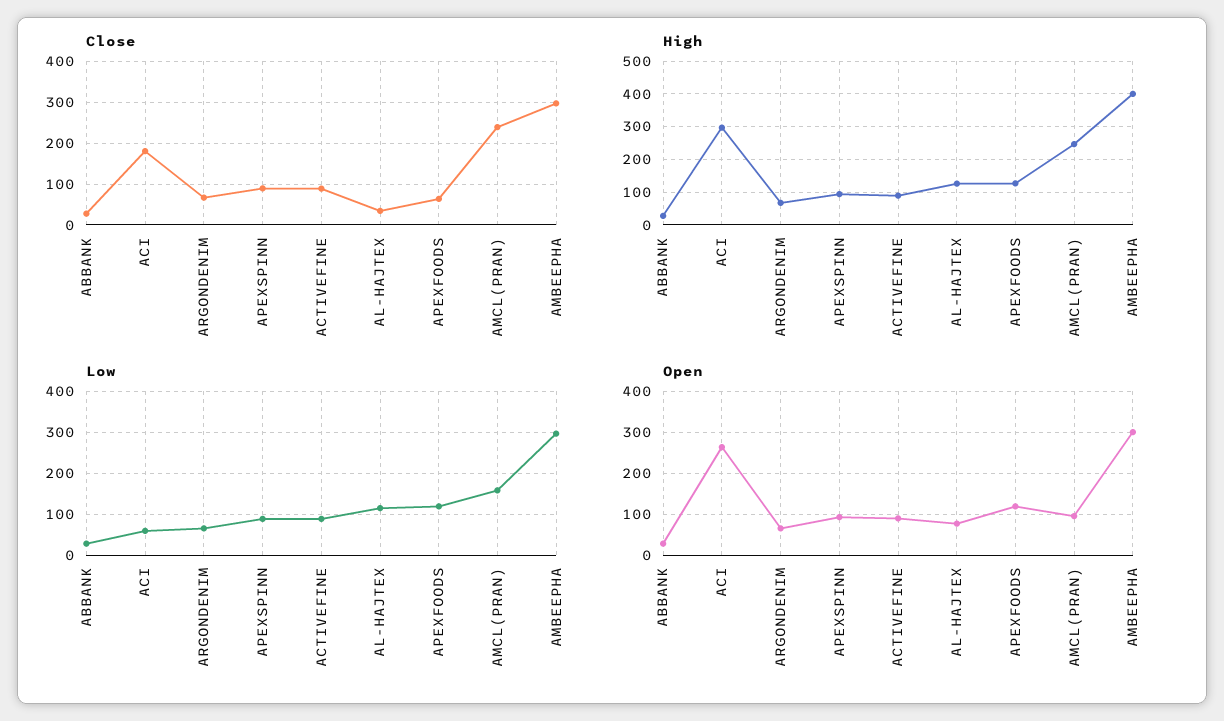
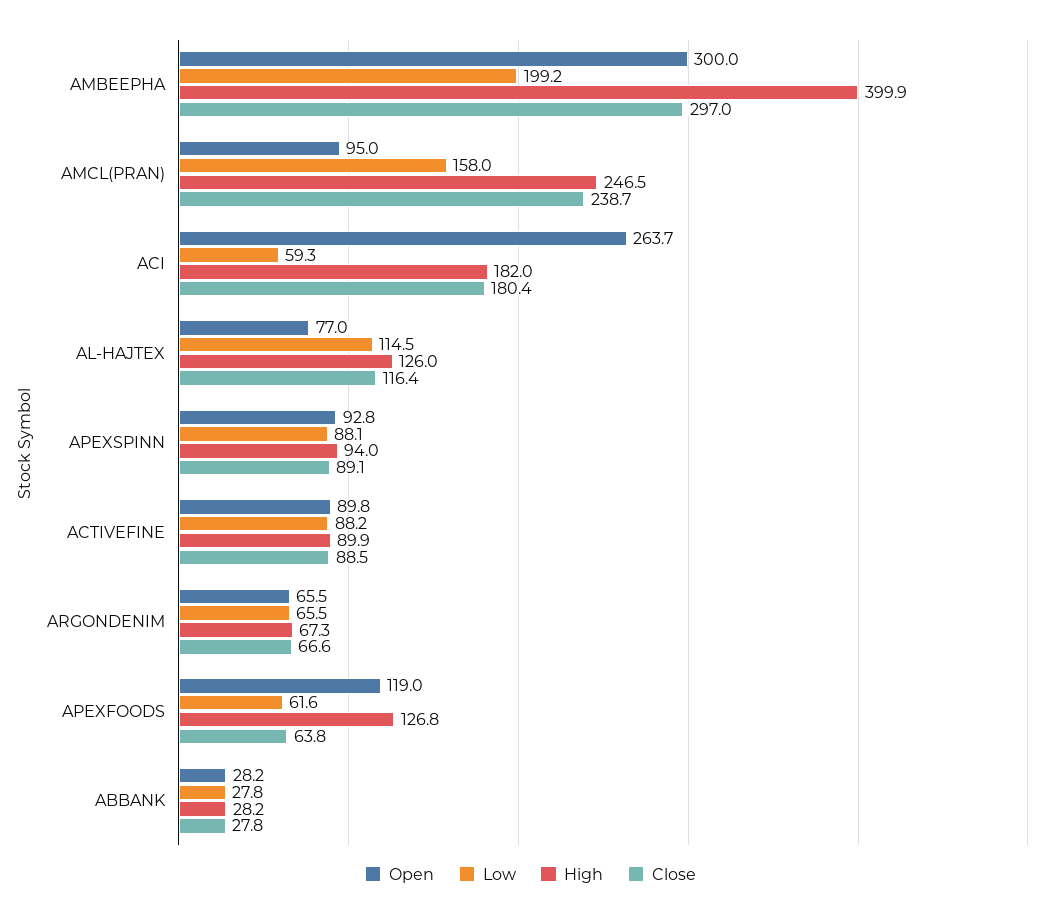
  {
    "Close": {
      "ABBANK": 27.8,
      "ACI": 180.4,
      "ARGONDENIM": 66.6,
      "APEXSPINN": 89.1,
      "ACTIVEFINE": 88.5,
-     "AL-HAJTEX": 40,
+     "AL-HAJTEX": 116.4,
      "APEXFOODS": 63.8,
      "AMCL(PRAN)": 238.7,
      "AMBEEPHA": 297
    },
    "High": {
      "ABBANK": 28.2,
-     "ACI": 300,
+     "ACI": 182,
      "ARGONDENIM": 67.3,
      "APEXSPINN": 94,
      "ACTIVEFINE": 89.9,
      "AL-HAJTEX": 126,
      "APEXFOODS": 126.8,
      "AMCL(PRAN)": 246.5,
      "AMBEEPHA": 399.9
    },
    "Low": {
      "ABBANK": 27.8,
      "ACI": 59.3,
      "ARGONDENIM": 65.5,
      "APEXSPINN": 88.1,
      "ACTIVEFINE": 88.2,
      "AL-HAJTEX": 114.5,
-     "APEXFOODS": 120,
+     "APEXFOODS": 61.6,
      "AMCL(PRAN)": 158,
-     "AMBEEPHA": 300
+     "AMBEEPHA": 199.2
    },
    "Open": {
      "ABBANK": 28.2,
      "ACI": 263.7,
      "ARGONDENIM": 65.5,
      "APEXSPINN": 92.8,
      "ACTIVEFINE": 89.8,
      "AL-HAJTEX": 77,
      "APEXFOODS": 119,
      "AMCL(PRAN)": 95,
      "AMBEEPHA": 300
    }
  }

